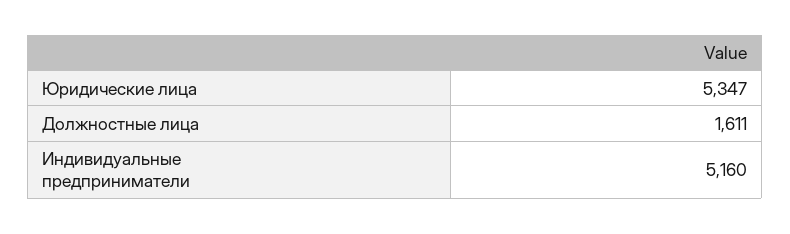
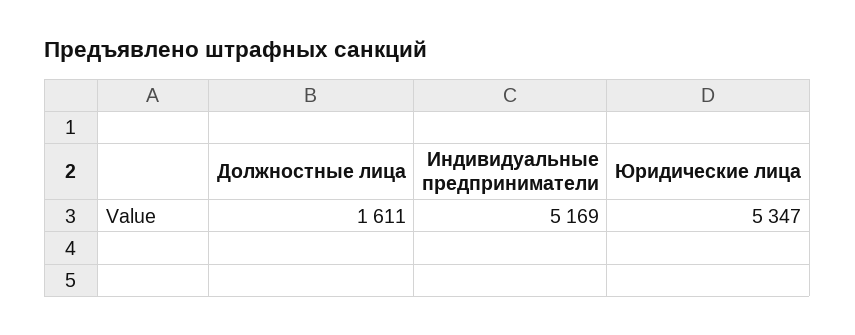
  {
    "Юридические лица": 5347,
    "Должностные лица": 1611,
-   "Индивидуальные предприниматели": 5160
+   "Индивидуальные предприниматели": 5169
  }

